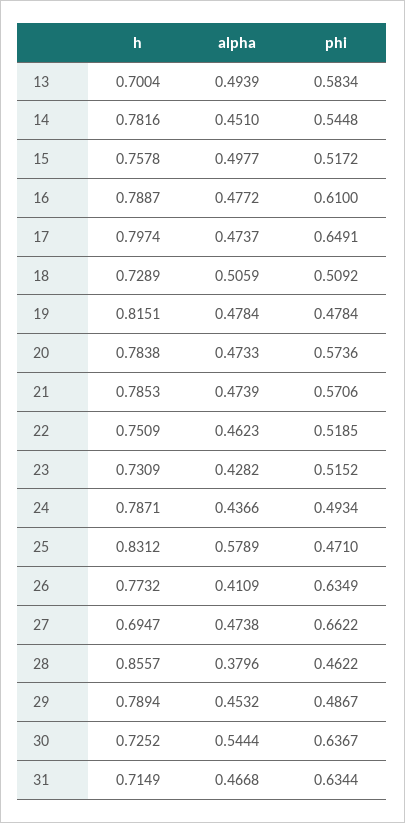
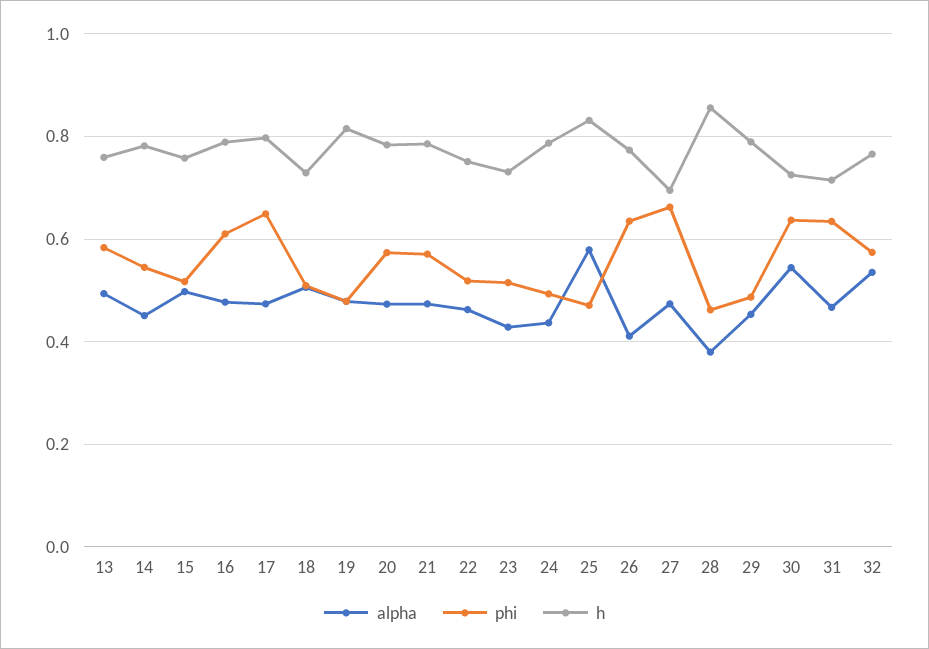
  {
    "h": {
-     "13": 0.7004,
+     "13": 0.76,
      "14": 0.7816,
      "15": 0.7578,
      "16": 0.7887,
      "17": 0.7974,
      "18": 0.7289,
      "19": 0.8151,
      "20": 0.7838,
      "21": 0.7853,
      "22": 0.7509,
      "23": 0.7309,
      "24": 0.7871,
      "25": 0.8312,
      "26": 0.7732,
      "27": 0.6947,
      "28": 0.8557,
      "29": 0.7894,
      "30": 0.7252,
-     "31": 0.7149
+     "31": 0.7149,
+     "32": 0.76
    },
    "alpha": {
      "13": 0.4939,
      "14": 0.451,
      "15": 0.4977,
      "16": 0.4772,
      "17": 0.4737,
      "18": 0.5059,
      "19": 0.4784,
      "20": 0.4733,
      "21": 0.4739,
      "22": 0.4623,
      "23": 0.4282,
      "24": 0.4366,
      "25": 0.5789,
      "26": 0.4109,
      "27": 0.4738,
      "28": 0.3796,
      "29": 0.4532,
      "30": 0.5444,
-     "31": 0.4668
+     "31": 0.4668,
+     "32": 0.54
    },
    "phi": {
      "13": 0.5834,
      "14": 0.5448,
      "15": 0.5172,
      "16": 0.61,
      "17": 0.6491,
      "18": 0.5092,
      "19": 0.4784,
      "20": 0.5736,
      "21": 0.5706,
      "22": 0.5185,
      "23": 0.5152,
      "24": 0.4934,
      "25": 0.471,
      "26": 0.6349,
      "27": 0.6622,
      "28": 0.4622,
      "29": 0.4867,
      "30": 0.6367,
-     "31": 0.6344
+     "31": 0.6344,
+     "32": 0.58
    }
  }

